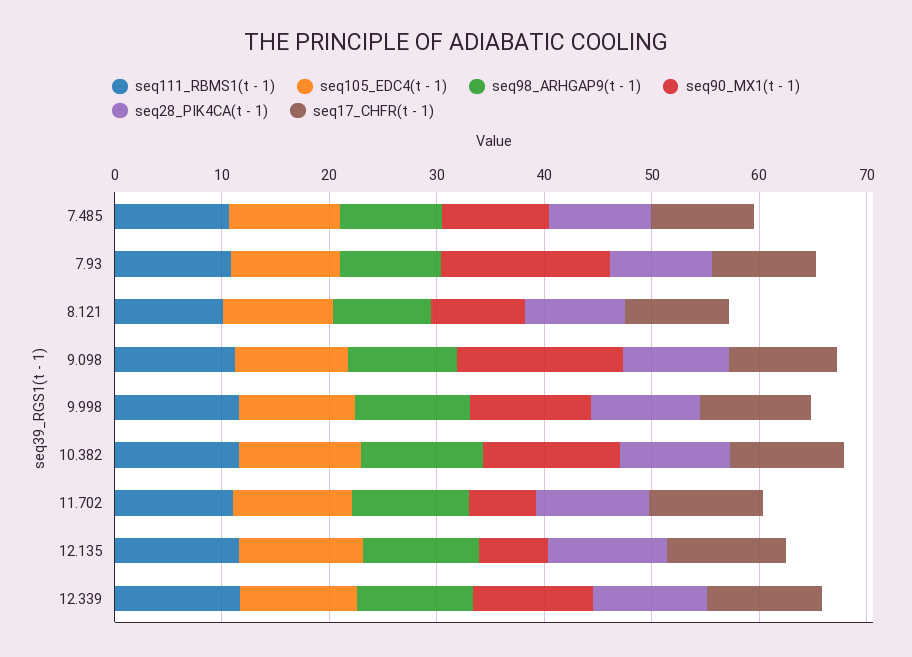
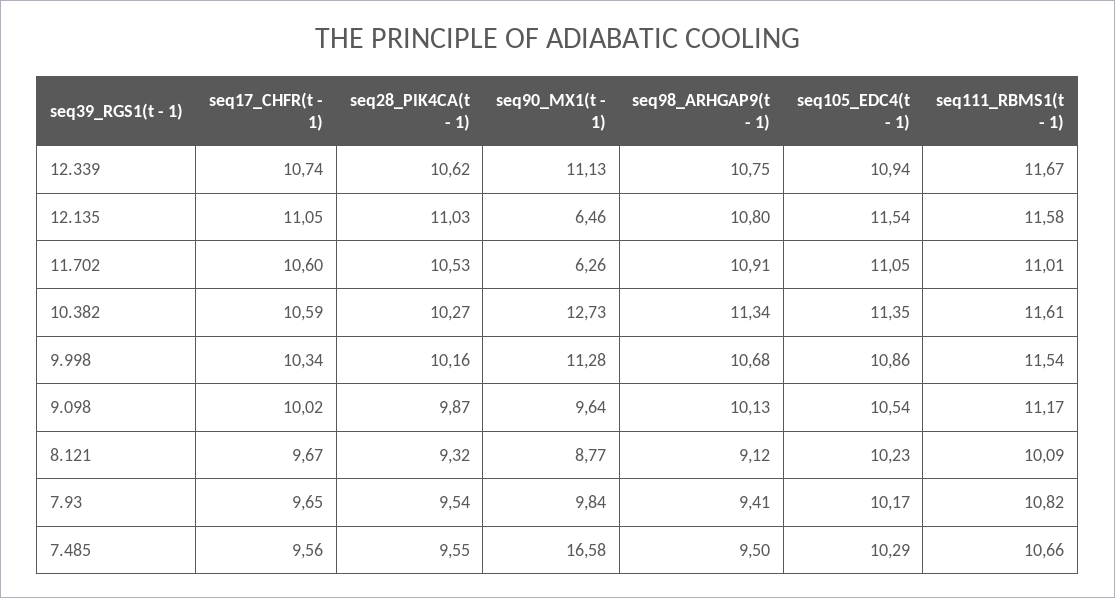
  {
    "seq111_RBMS1(t - 1)": {
      "7.485": 10.66,
      "7.93": 10.82,
      "8.121": 10.09,
      "9.098": 11.17,
      "9.998": 11.54,
      "10.382": 11.61,
      "11.702": 11.01,
      "12.135": 11.58,
      "12.339": 11.67
    },
    "seq105_EDC4(t - 1)": {
      "7.485": 10.29,
      "7.93": 10.17,
      "8.121": 10.23,
      "9.098": 10.54,
      "9.998": 10.86,
      "10.382": 11.35,
      "11.702": 11.05,
      "12.135": 11.54,
      "12.339": 10.94
    },
    "seq98_ARHGAP9(t - 1)": {
      "7.485": 9.5,
      "7.93": 9.41,
      "8.121": 9.12,
      "9.098": 10.13,
      "9.998": 10.68,
      "10.382": 11.34,
      "11.702": 10.91,
      "12.135": 10.8,
      "12.339": 10.75
    },
    "seq90_MX1(t - 1)": {
-     "7.485": 10,
+     "7.485": 16.58,
-     "7.93": 16,
+     "7.93": 9.84,
      "8.121": 8.77,
-     "9.098": 16,
+     "9.098": 9.64,
      "9.998": 11.28,
      "10.382": 12.73,
      "11.702": 6.26,
      "12.135": 6.46,
      "12.339": 11.13
    },
    "seq28_PIK4CA(t - 1)": {
      "7.485": 9.55,
      "7.93": 9.54,
      "8.121": 9.32,
      "9.098": 9.87,
      "9.998": 10.16,
      "10.382": 10.27,
      "11.702": 10.53,
      "12.135": 11.03,
      "12.339": 10.62
    },
    "seq17_CHFR(t - 1)": {
      "7.485": 9.56,
      "7.93": 9.65,
      "8.121": 9.67,
      "9.098": 10.02,
      "9.998": 10.34,
      "10.382": 10.59,
      "11.702": 10.6,
      "12.135": 11.05,
      "12.339": 10.74
    }
  }

